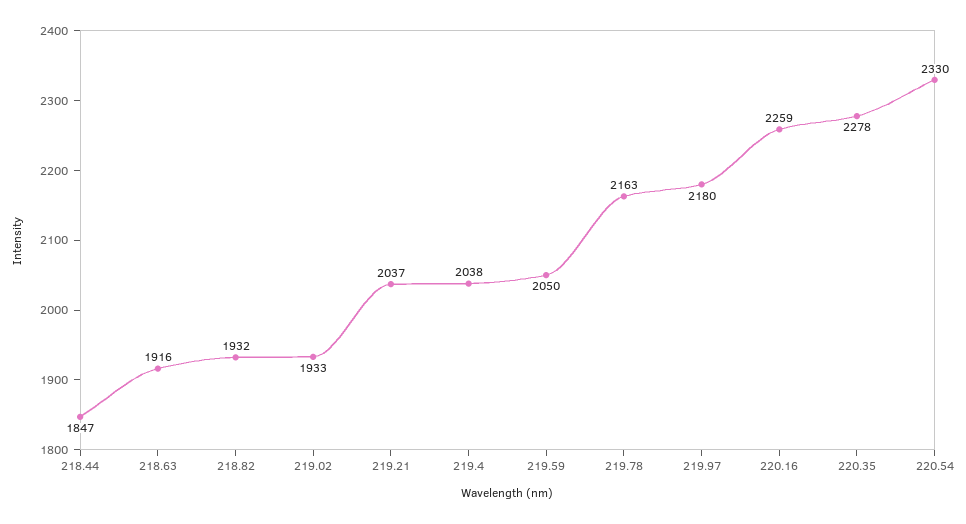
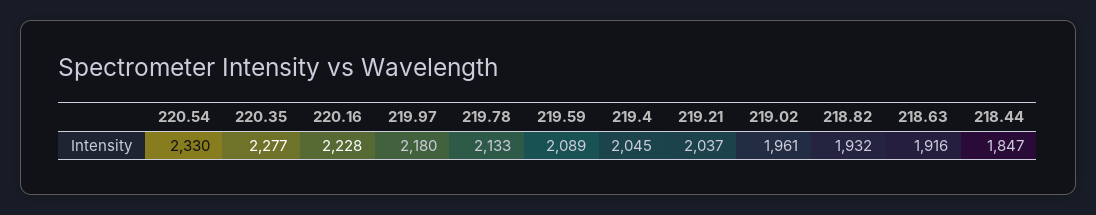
  {
    "218.44": 1847,
    "218.63": 1916,
    "218.82": 1932,
-   "219.02": 1933,
+   "219.02": 1961,
    "219.21": 2037,
-   "219.4": 2038,
+   "219.4": 2045,
-   "219.59": 2050,
+   "219.59": 2089,
-   "219.78": 2163,
+   "219.78": 2133,
    "219.97": 2180,
-   "220.16": 2259,
+   "220.16": 2228,
-   "220.35": 2278,
+   "220.35": 2277,
    "220.54": 2330
  }

